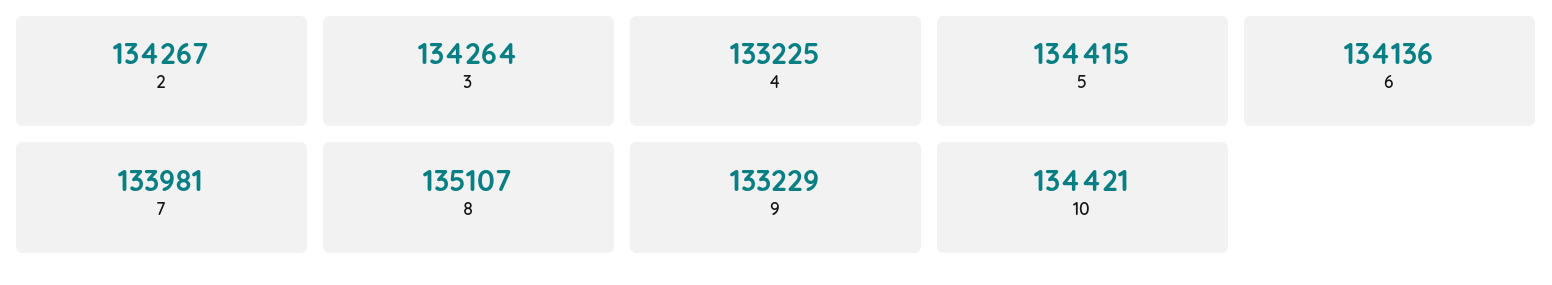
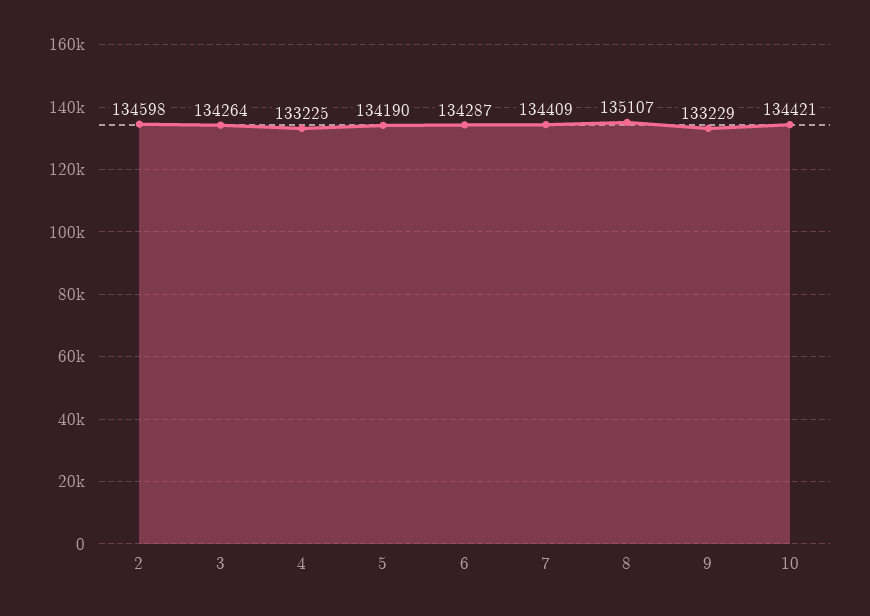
  {
-   "2": 134267,
+   "2": 134598,
    "3": 134264,
    "4": 133225,
-   "5": 134415,
+   "5": 134190,
-   "6": 134136,
+   "6": 134287,
-   "7": 133981,
+   "7": 134409,
    "8": 135107,
    "9": 133229,
    "10": 134421
  }

